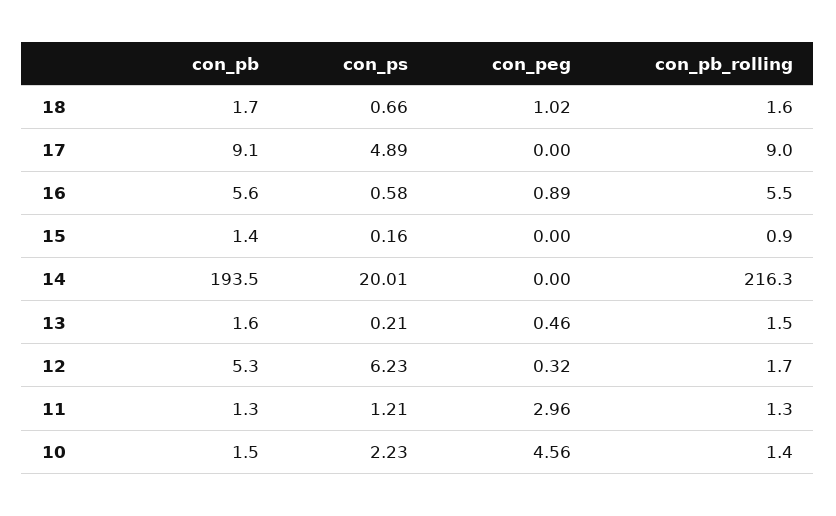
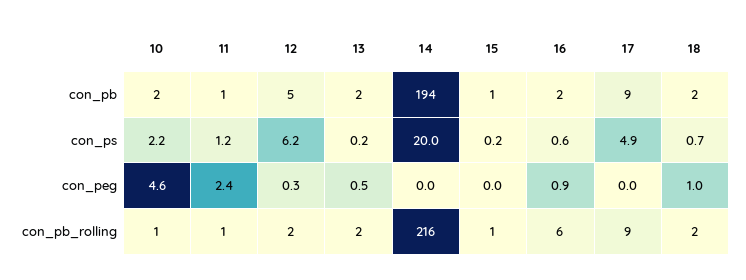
  {
    "con_pb": {
      "18": 1.7,
      "17": 9.1,
-     "16": 5.6,
+     "16": 2,
      "15": 1.4,
      "14": 193.5,
      "13": 1.6,
      "12": 5.3,
      "11": 1.3,
      "10": 1.5
    },
    "con_ps": {
      "18": 0.66,
      "17": 4.89,
      "16": 0.58,
      "15": 0.16,
      "14": 20.01,
      "13": 0.21,
      "12": 6.23,
      "11": 1.21,
      "10": 2.23
    },
    "con_peg": {
      "18": 1.02,
      "17": 0,
      "16": 0.89,
      "15": 0,
      "14": 0,
      "13": 0.46,
      "12": 0.32,
-     "11": 2.96,
+     "11": 2.4,
      "10": 4.56
    },
    "con_pb_rolling": {
      "18": 1.6,
      "17": 9,
      "16": 5.5,
      "15": 0.9,
      "14": 216.3,
      "13": 1.5,
      "12": 1.7,
      "11": 1.3,
      "10": 1.4
    }
  }

